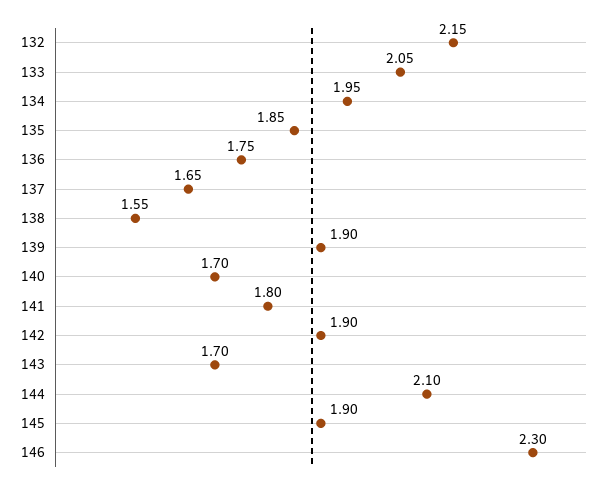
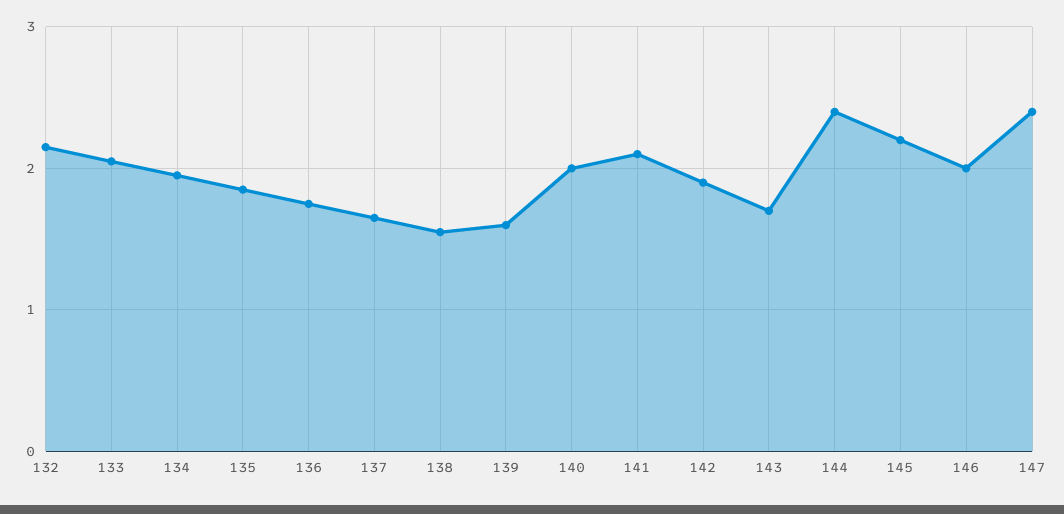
  {
    "132": 2.15,
    "133": 2.05,
    "134": 1.95,
    "135": 1.85,
    "136": 1.75,
    "137": 1.65,
    "138": 1.55,
-   "139": 1.9,
+   "139": 1.6,
-   "140": 1.7,
+   "140": 2,
-   "141": 1.8,
+   "141": 2.1,
    "142": 1.9,
    "143": 1.7,
-   "144": 2.1,
+   "144": 2.4,
-   "145": 1.9,
+   "145": 2.2,
-   "146": 2.3
+   "146": 2,
+   "147": 2.4
  }

